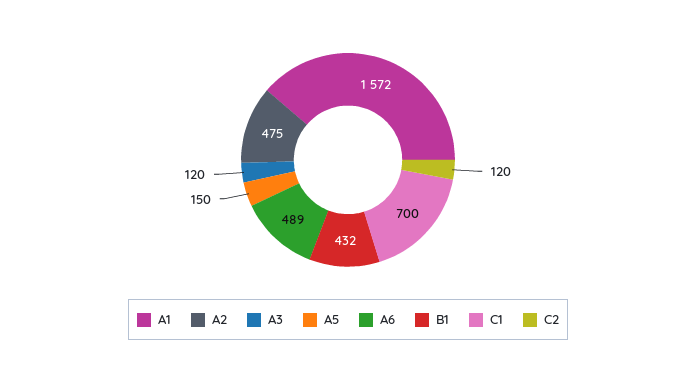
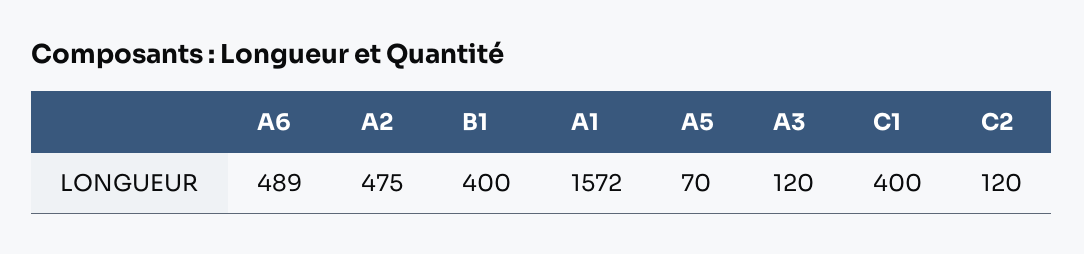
  {
    "A1": 1572,
    "A2": 475,
    "A3": 120,
-   "A5": 150,
+   "A5": 70,
    "A6": 489,
-   "B1": 432,
+   "B1": 400,
-   "C1": 700,
+   "C1": 400,
    "C2": 120
  }

